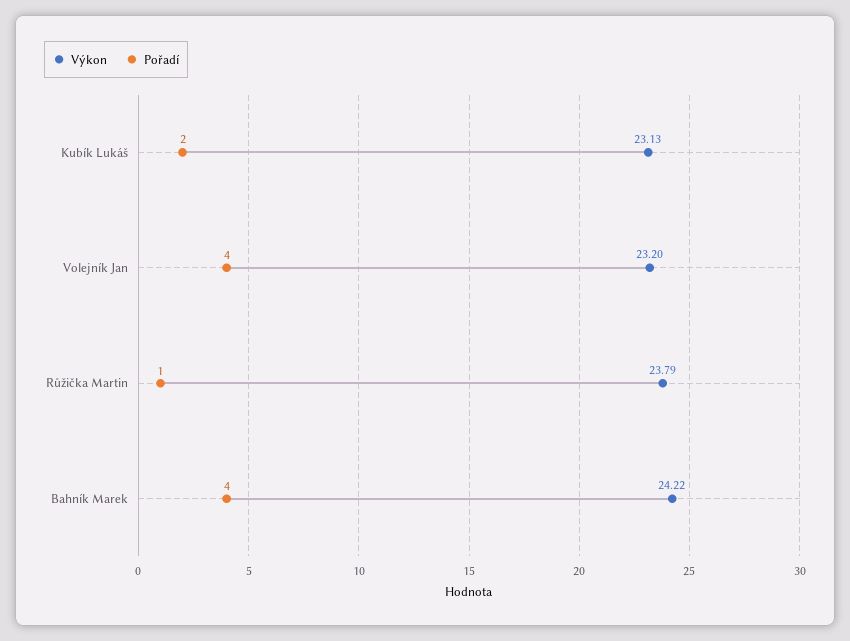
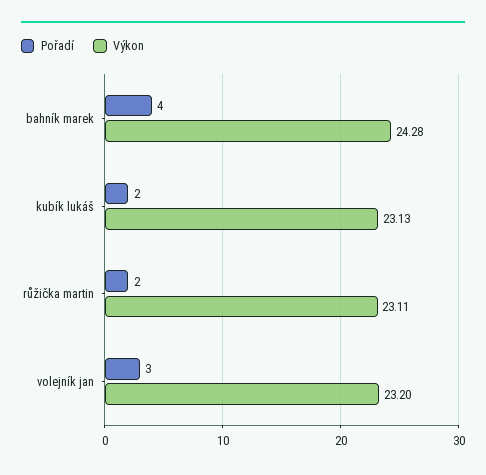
  {
    "Výkon": {
      "Kubík Lukáš": 23.13,
      "Volejník Jan": 23.2,
-     "Růžička Martin": 23.79,
+     "Růžička Martin": 23.11,
-     "Bahník Marek": 24.22
+     "Bahník Marek": 24.28
    },
    "Pořadí": {
      "Kubík Lukáš": 2,
-     "Volejník Jan": 4,
+     "Volejník Jan": 3,
-     "Růžička Martin": 1,
+     "Růžička Martin": 2,
      "Bahník Marek": 4
    }
  }

